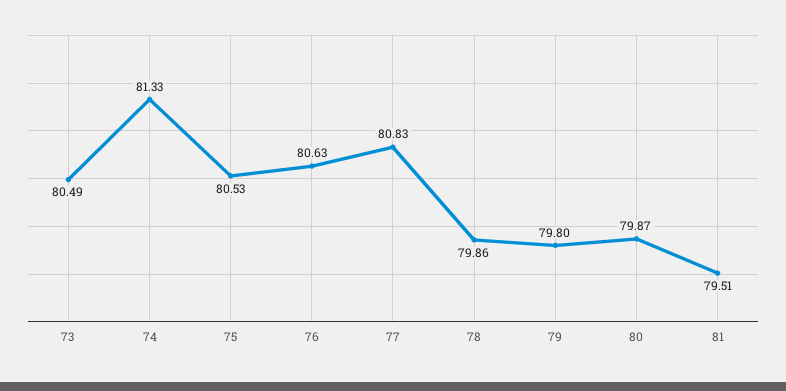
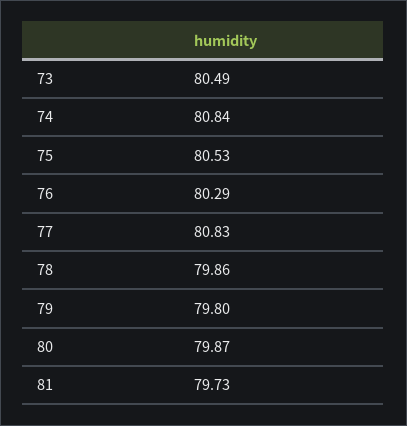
  {
    "73": 80.49,
-   "74": 81.33,
+   "74": 80.84,
    "75": 80.53,
-   "76": 80.63,
+   "76": 80.29,
    "77": 80.83,
    "78": 79.86,
    "79": 79.8,
    "80": 79.87,
-   "81": 79.51
+   "81": 79.73
  }

